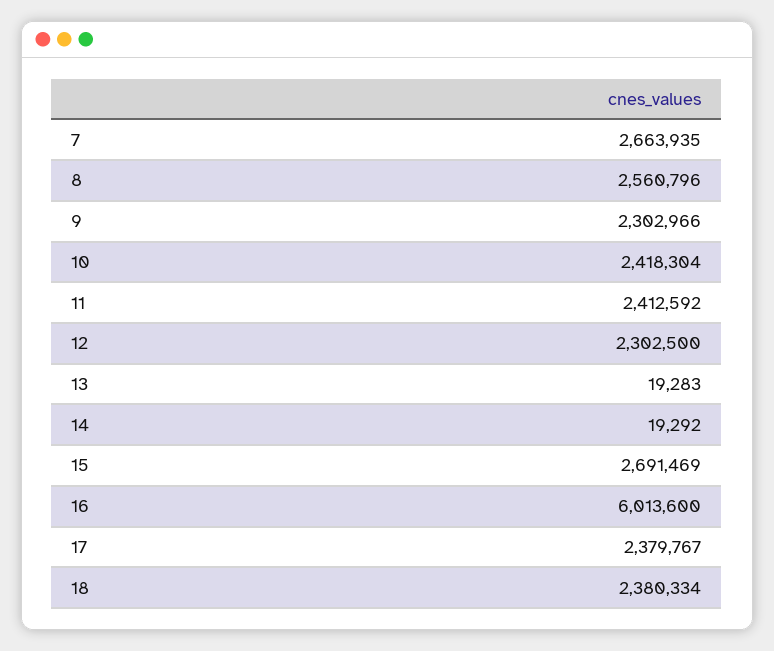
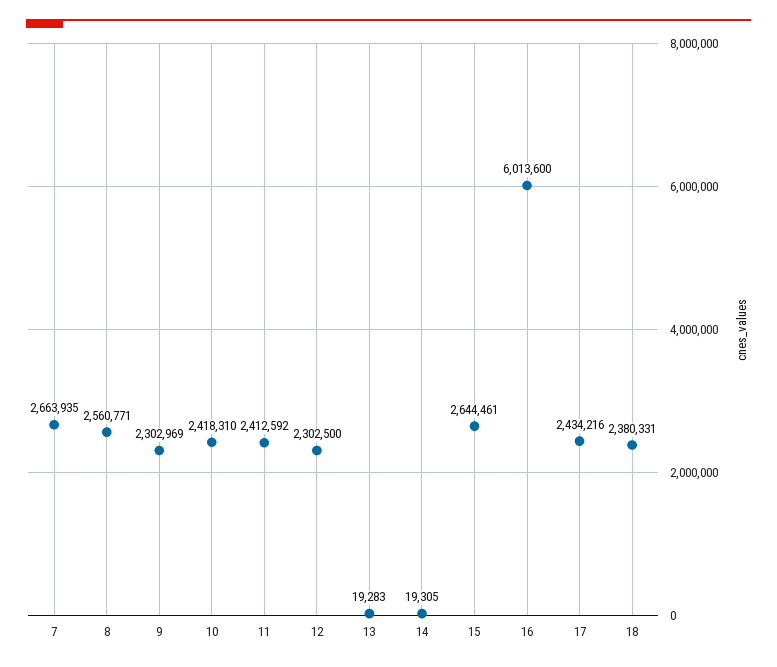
  {
    "7": 2663935,
-   "8": 2560796,
+   "8": 2560771,
-   "9": 2302966,
+   "9": 2302969,
-   "10": 2418304,
+   "10": 2418310,
    "11": 2412592,
    "12": 2302500,
    "13": 19283,
-   "14": 19292,
+   "14": 19305,
-   "15": 2691469,
+   "15": 2644461,
    "16": 6013600,
-   "17": 2379767,
+   "17": 2434216,
-   "18": 2380334
+   "18": 2380331
  }

